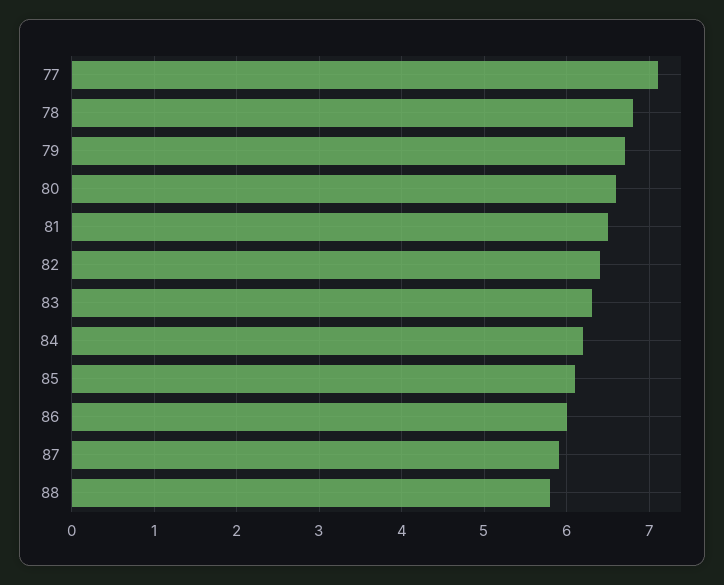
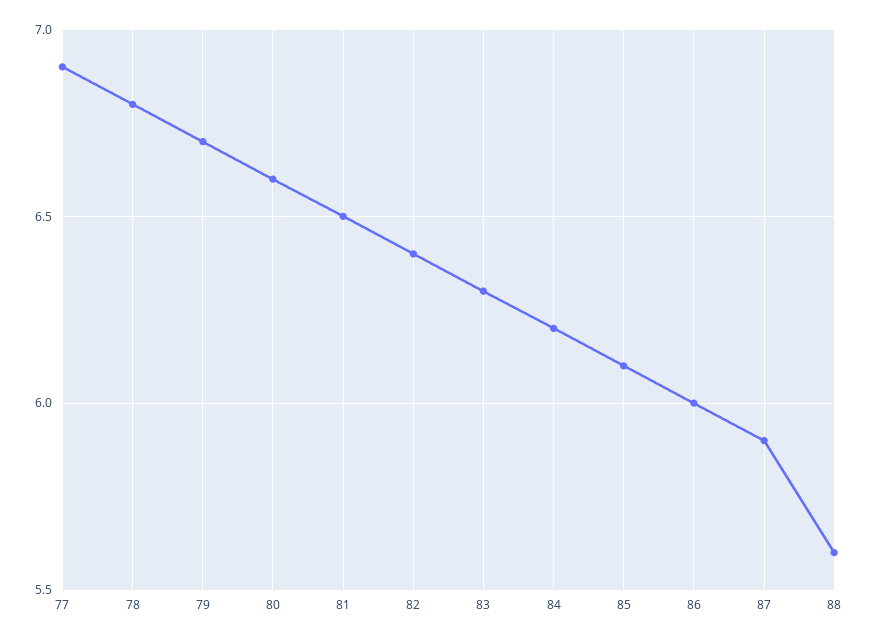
  {
-   "77": 7.1,
+   "77": 6.9,
    "78": 6.8,
    "79": 6.7,
    "80": 6.6,
    "81": 6.5,
    "82": 6.4,
    "83": 6.3,
    "84": 6.2,
    "85": 6.1,
    "86": 6,
    "87": 5.9,
-   "88": 5.8
+   "88": 5.6
  }

